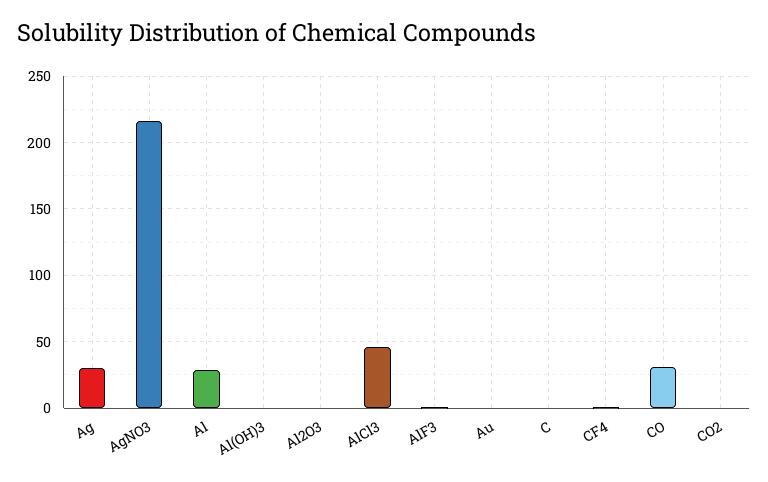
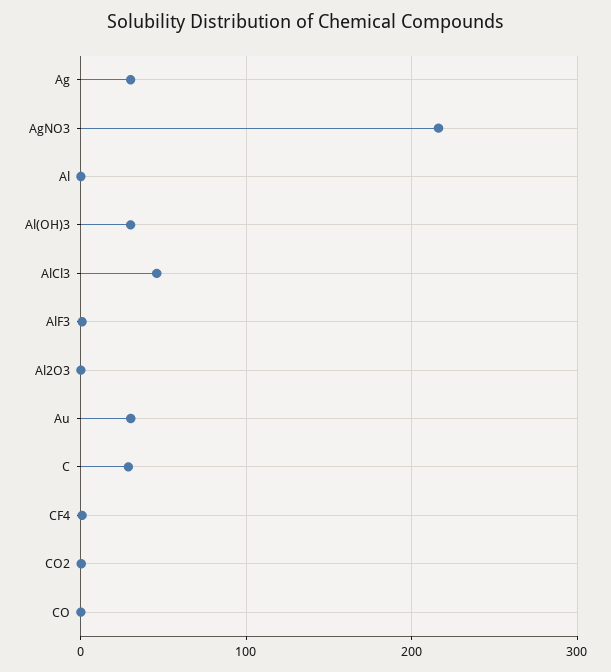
  {
    "Ag": 30,
    "AgNO3": 215,
-   "Al": 30,
+   "Al": 0,
-   "Al(OH)3": 0,
+   "Al(OH)3": 30,
    "Al2O3": 0,
    "AlCl3": 45,
    "AlF3": 0,
-   "Au": 0,
+   "Au": 30,
-   "C": 0,
+   "C": 30,
    "CF4": 0,
-   "CO": 30,
+   "CO": 0,
    "CO2": 0
  }

